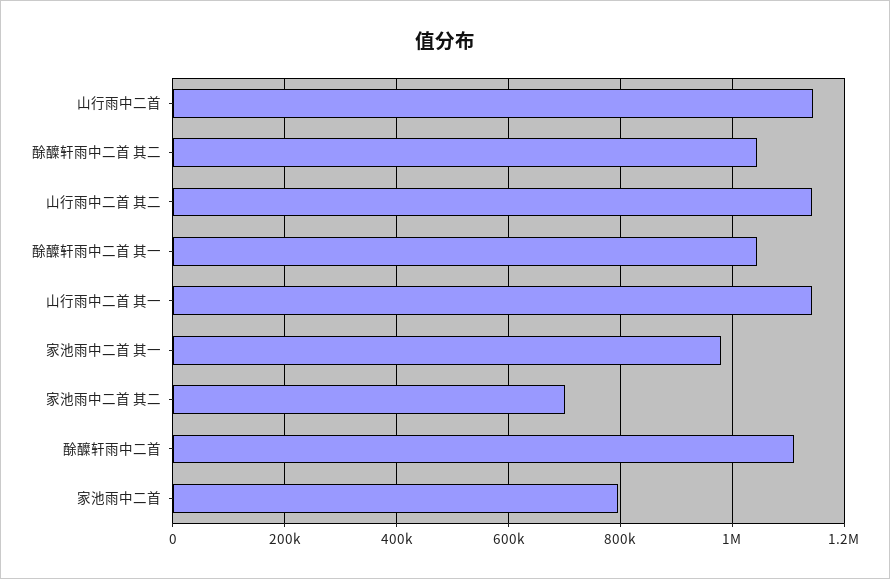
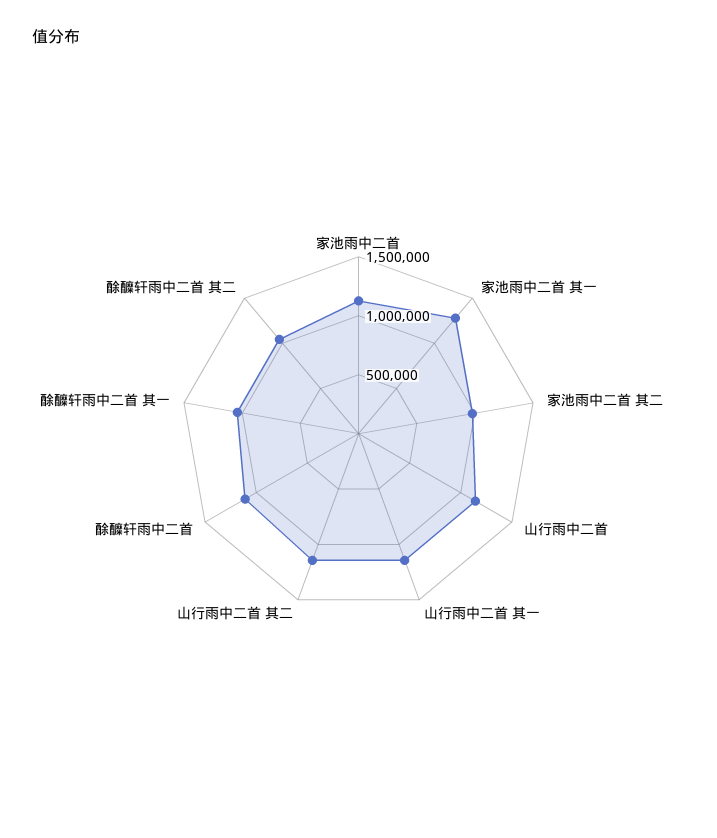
  {
    "山行雨中二首": 1140000,
    "酴醾轩雨中二首 其二": 1040000,
    "山行雨中二首 其二": 1140000,
    "酴醾轩雨中二首 其一": 1040000,
    "山行雨中二首 其一": 1140000,
-   "家池雨中二首 其一": 980000,
+   "家池雨中二首 其一": 1300000,
-   "家池雨中二首 其二": 700000,
+   "家池雨中二首 其二": 1000000,
    "酴醾轩雨中二首": 1100000,
-   "家池雨中二首": 800000
+   "家池雨中二首": 1100000
  }

